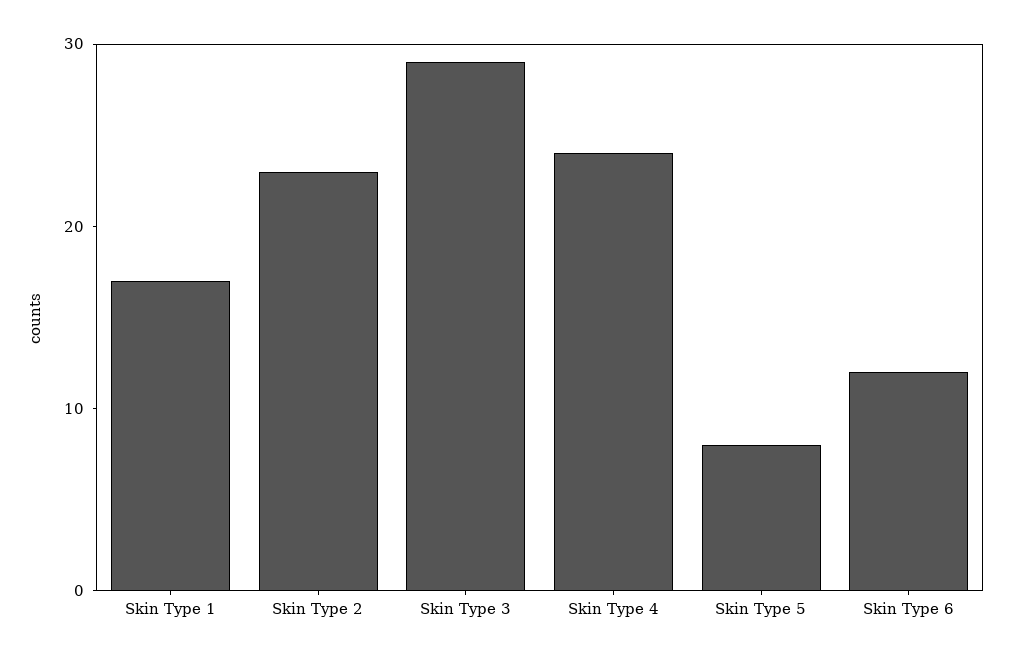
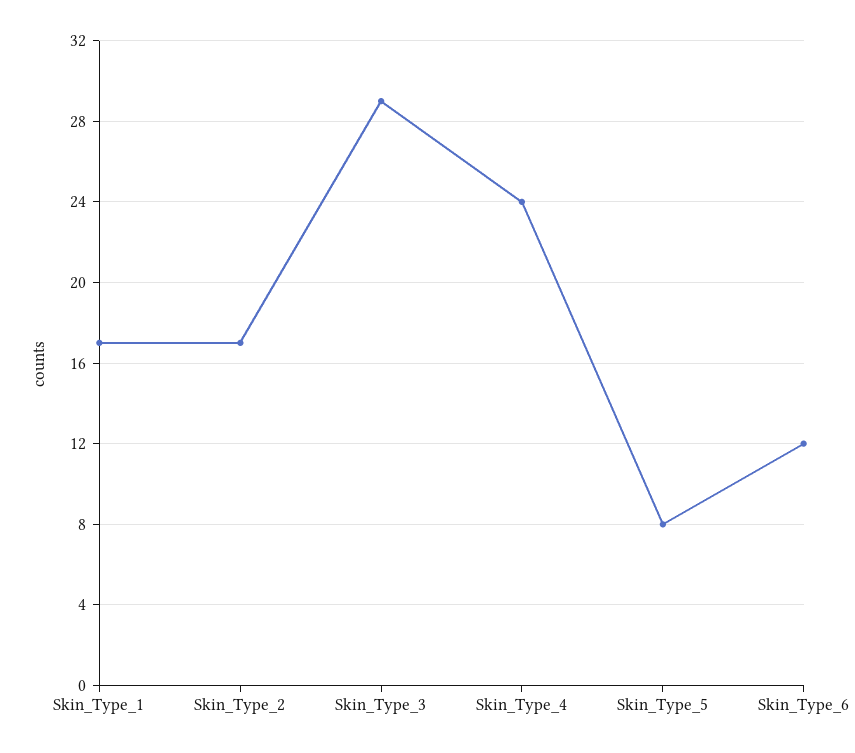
  {
    "Skin Type 1": 17,
-   "Skin Type 2": 23,
+   "Skin Type 2": 17,
    "Skin Type 3": 29,
    "Skin Type 4": 24,
    "Skin Type 5": 8,
    "Skin Type 6": 12
  }

